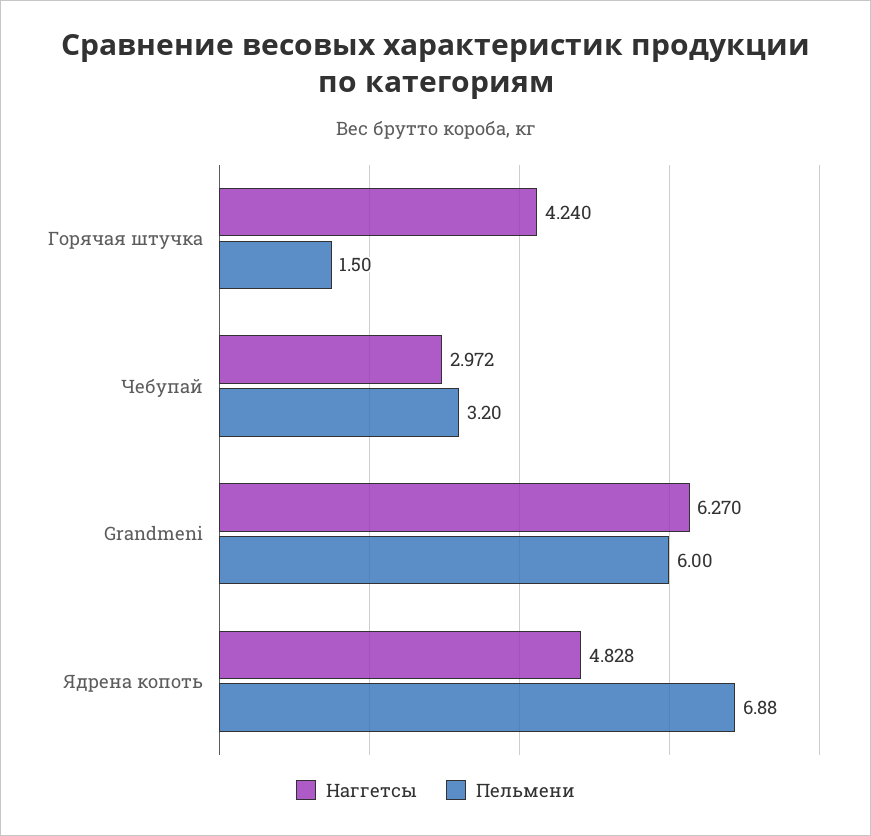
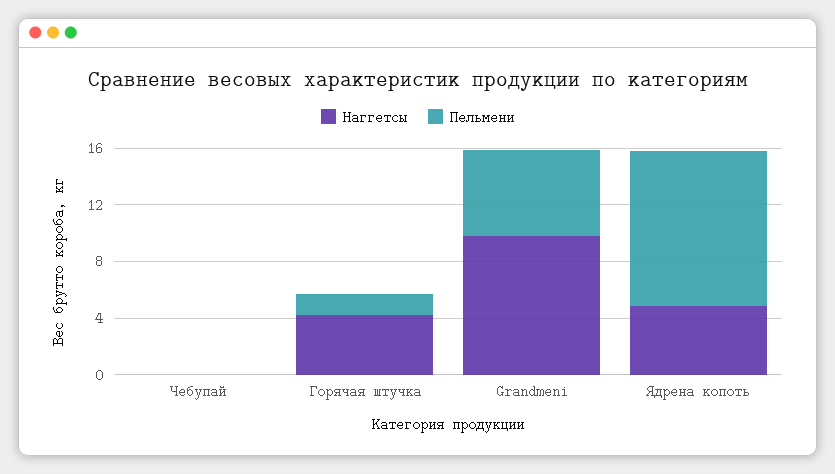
  {
    "Наггетсы": {
      "Горячая штучка": 4.24,
-     "Чебупай": 2.972,
+     "Чебупай": 0,
-     "Grandmeni": 6.27,
+     "Grandmeni": 10,
      "Ядрена копоть": 4.828
    },
    "Пельмени": {
      "Горячая штучка": 1.5,
-     "Чебупай": 3.2,
+     "Чебупай": 0,
      "Grandmeni": 6,
-     "Ядрена копоть": 6.88
+     "Ядрена копоть": 11
    }
  }

